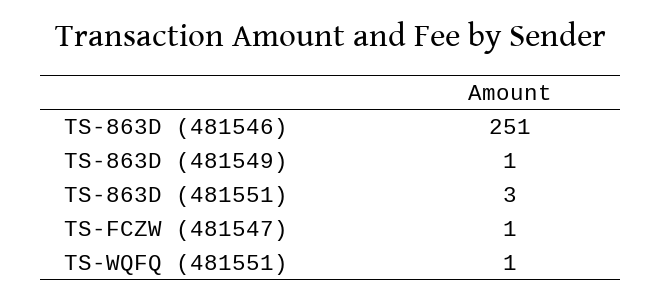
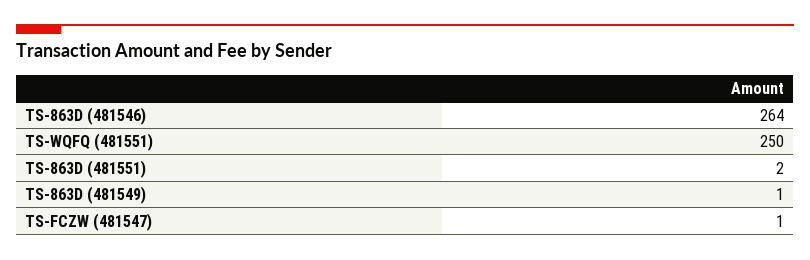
  {
-   "TS-863D (481546)": 251,
+   "TS-863D (481546)": 264,
    "TS-863D (481549)": 1,
-   "TS-863D (481551)": 3,
+   "TS-863D (481551)": 2,
    "TS-FCZW (481547)": 1,
-   "TS-WQFQ (481551)": 1
+   "TS-WQFQ (481551)": 250
  }

